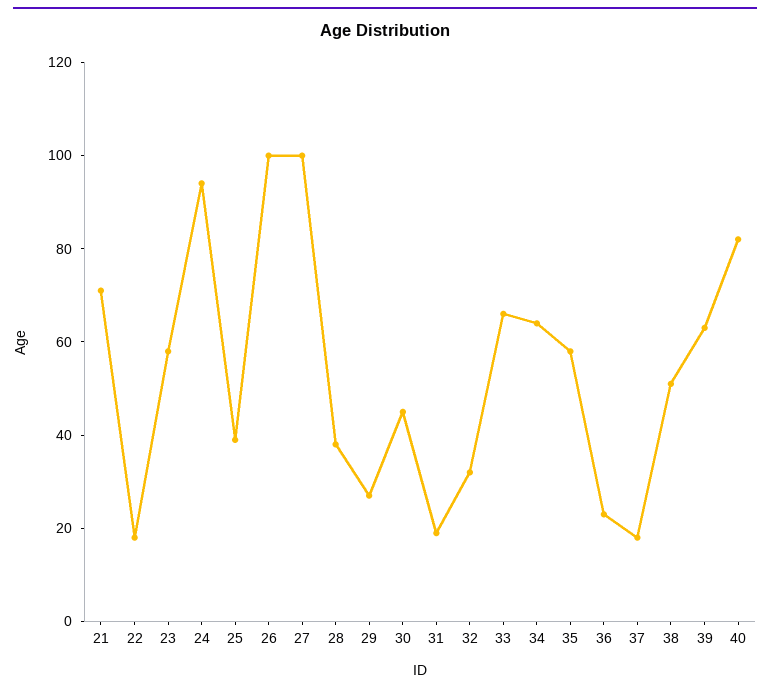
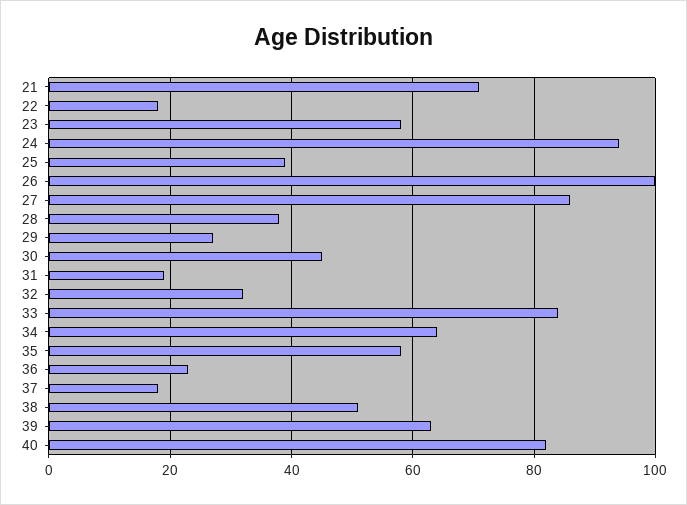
  {
    "21": 70,
    "22": 20,
    "23": 60,
    "24": 95,
    "25": 40,
    "26": 100,
-   "27": 100,
+   "27": 85,
    "28": 40,
    "29": 25,
    "30": 45,
    "31": 20,
    "32": 30,
-   "33": 65,
+   "33": 85,
    "34": 65,
    "35": 60,
    "36": 25,
    "37": 20,
    "38": 50,
    "39": 65,
    "40": 80
  }

